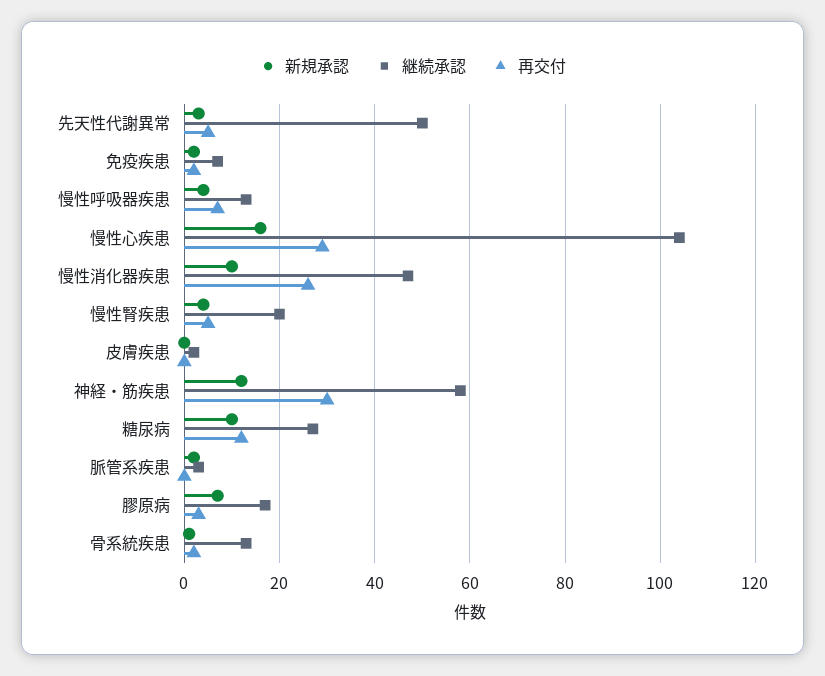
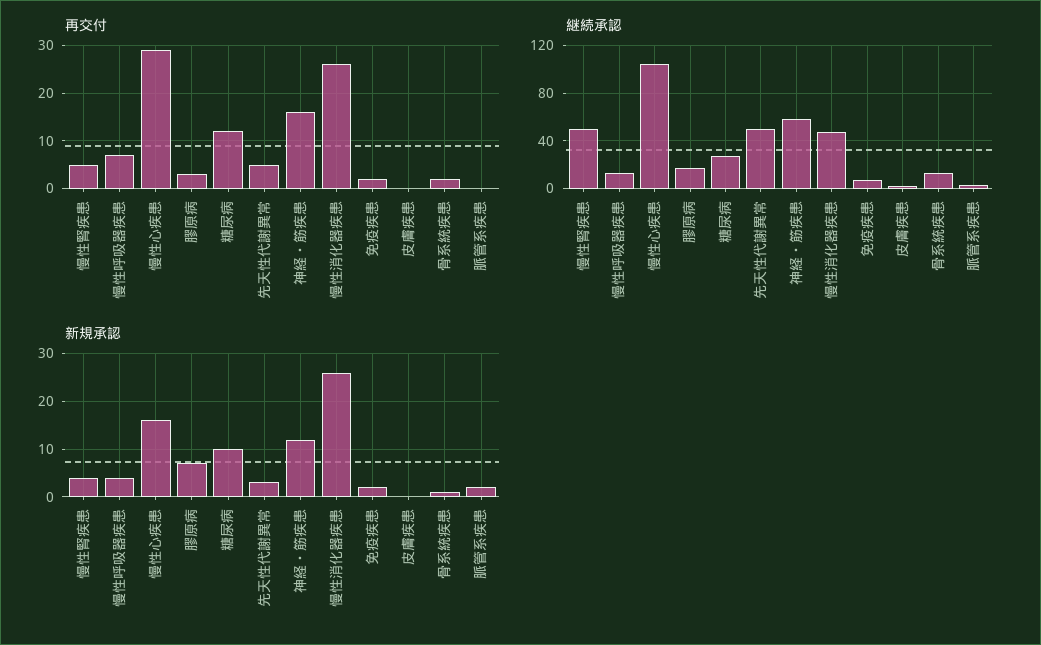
  {
    "新規承認": {
      "先天性代謝異常": 5,
      "免疫疾患": 0,
      "慢性呼吸器疾患": 5,
      "慢性心疾患": 15,
-     "慢性消化器疾患": 10,
+     "慢性消化器疾患": 25,
      "慢性腎疾患": 5,
      "皮膚疾患": 0,
      "神経・筋疾患": 10,
      "糖尿病": 10,
      "脈管系疾患": 0,
      "膠原病": 5,
      "骨系統疾患": 0
    },
    "継続承認": {
      "先天性代謝異常": 50,
      "免疫疾患": 5,
      "慢性呼吸器疾患": 15,
      "慢性心疾患": 105,
      "慢性消化器疾患": 45,
-     "慢性腎疾患": 20,
+     "慢性腎疾患": 50,
      "皮膚疾患": 0,
      "神経・筋疾患": 60,
      "糖尿病": 25,
      "脈管系疾患": 5,
      "膠原病": 15,
      "骨系統疾患": 15
    },
    "再交付": {
      "先天性代謝異常": 5,
      "免疫疾患": 0,
      "慢性呼吸器疾患": 5,
      "慢性心疾患": 30,
      "慢性消化器疾患": 25,
      "慢性腎疾患": 5,
      "皮膚疾患": 0,
-     "神経・筋疾患": 30,
+     "神経・筋疾患": 15,
      "糖尿病": 10,
      "脈管系疾患": 0,
      "膠原病": 5,
      "骨系統疾患": 0
    }
  }

